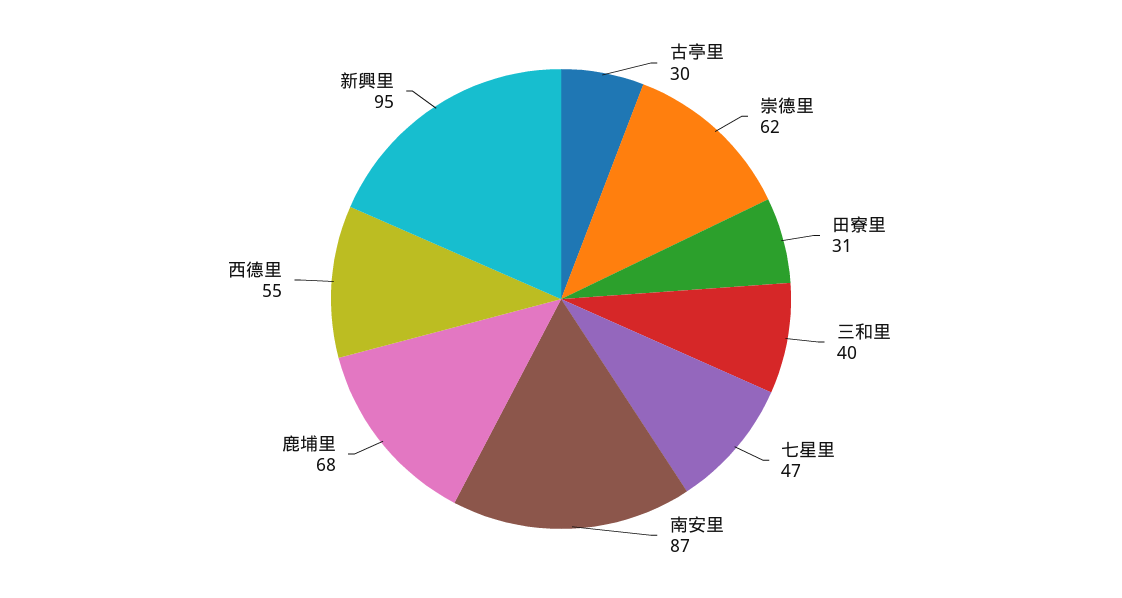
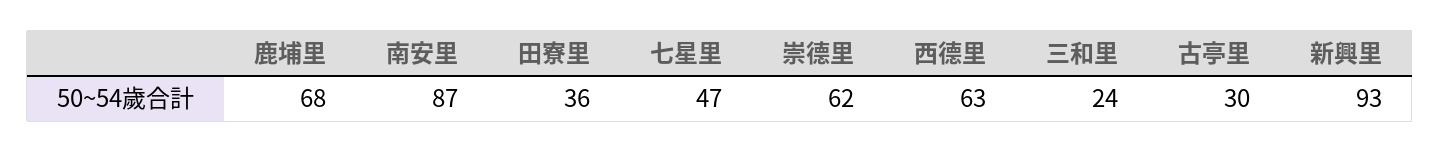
  {
    "古亭里": 30,
    "崇德里": 62,
-   "田寮里": 31,
+   "田寮里": 36,
-   "三和里": 40,
+   "三和里": 24,
    "七星里": 47,
    "南安里": 87,
    "鹿埔里": 68,
-   "西德里": 55,
+   "西德里": 63,
-   "新興里": 95
+   "新興里": 93
  }

